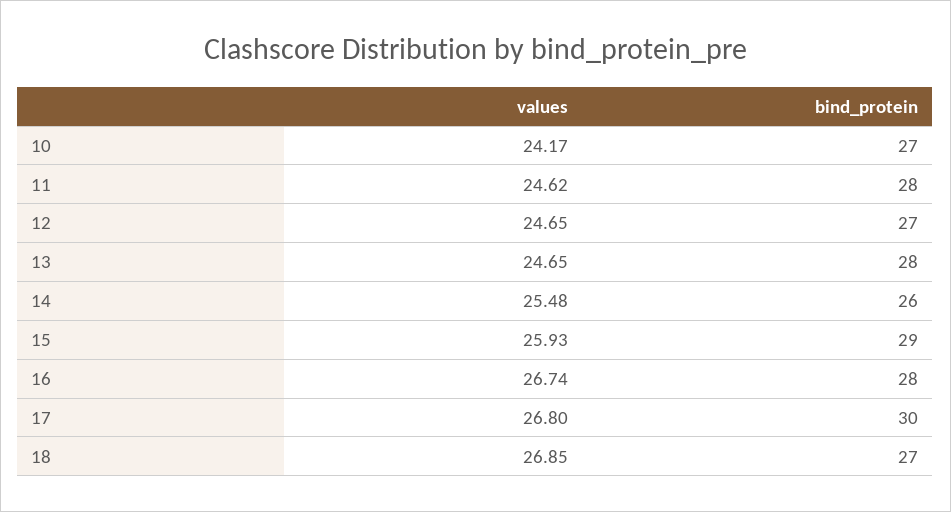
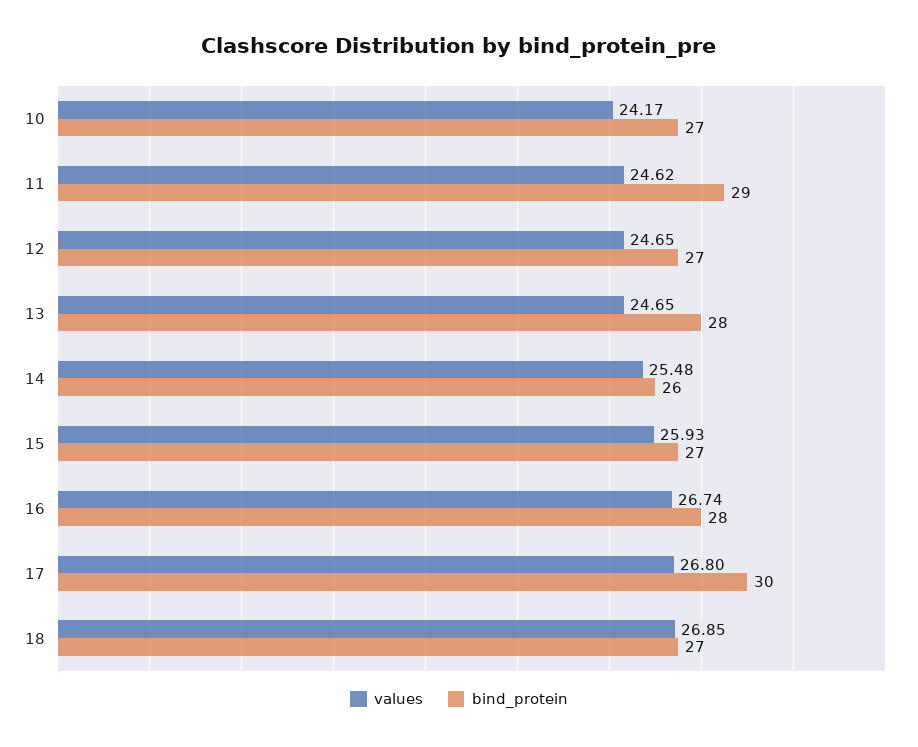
  {
    "values": {
      "10": 24.17,
      "11": 24.62,
      "12": 24.65,
      "13": 24.65,
      "14": 25.48,
      "15": 25.93,
      "16": 26.74,
      "17": 26.8,
      "18": 26.85
    },
    "bind_protein": {
      "10": 27,
-     "11": 28,
+     "11": 29,
      "12": 27,
      "13": 28,
      "14": 26,
-     "15": 29,
+     "15": 27,
      "16": 28,
      "17": 30,
      "18": 27
    }
  }

